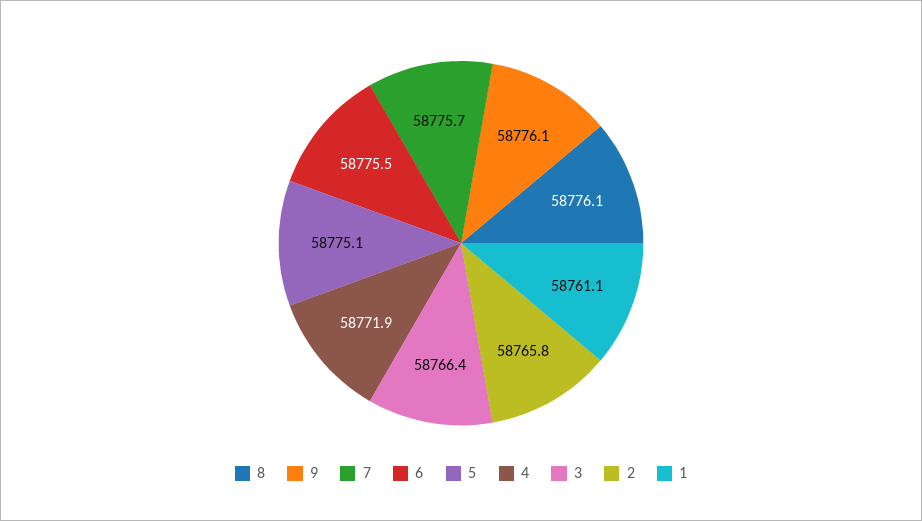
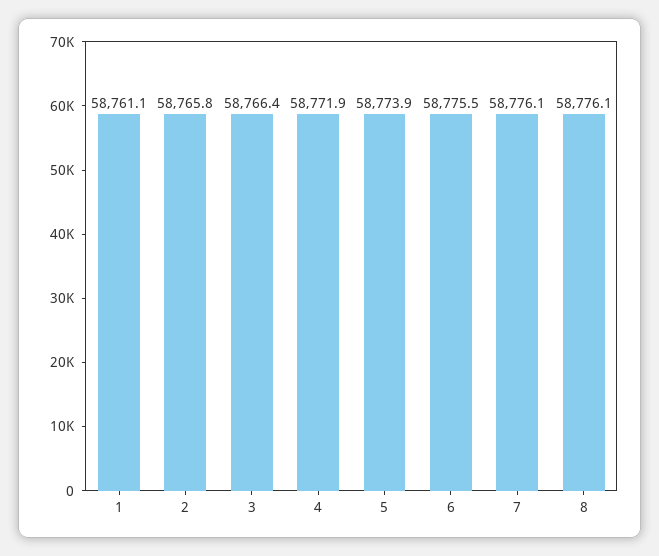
  {
    "8": 58776.1,
-   "9": 58776.1,
-   "7": 58775.7,
+   "7": 58776.1,
    "6": 58775.5,
-   "5": 58775.1,
+   "5": 58773.9,
    "4": 58771.9,
    "3": 58766.4,
    "2": 58765.8,
    "1": 58761.1
  }

